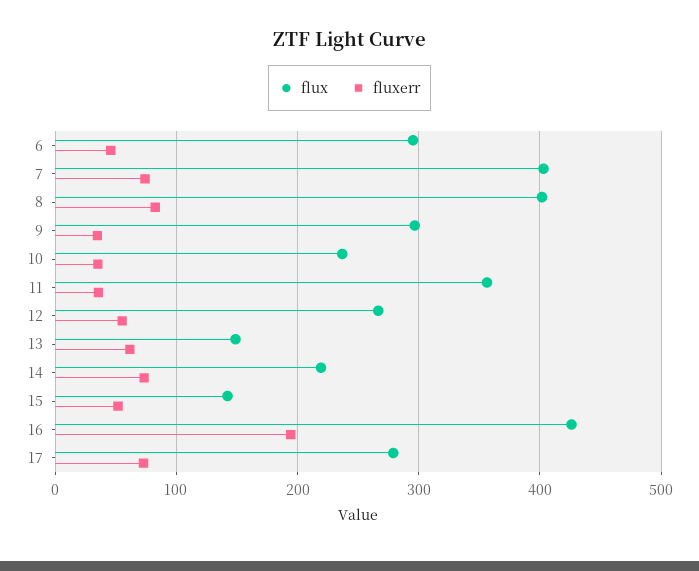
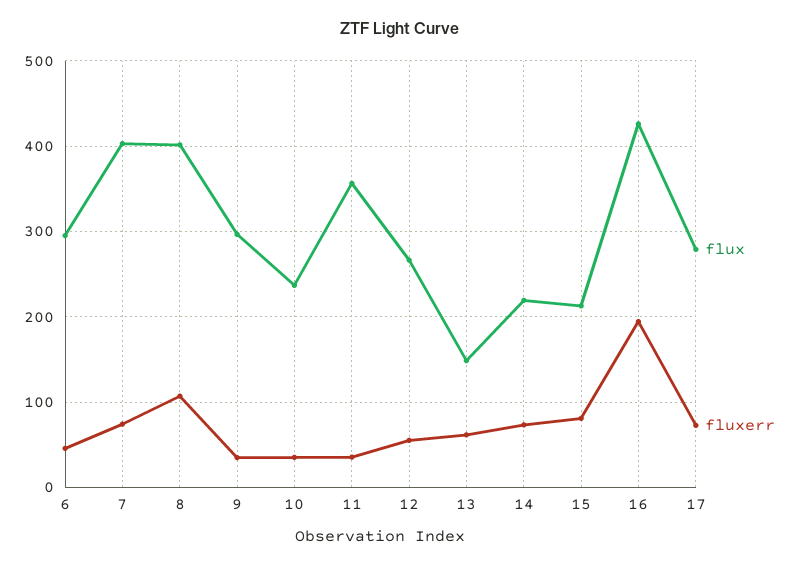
  {
    "flux": {
      "6": 300,
      "7": 400,
      "8": 400,
      "9": 300,
      "10": 240,
      "11": 360,
      "12": 270,
      "13": 150,
      "14": 220,
-     "15": 140,
+     "15": 210,
      "16": 430,
      "17": 280
    },
    "fluxerr": {
      "6": 50,
      "7": 70,
-     "8": 80,
+     "8": 110,
      "9": 30,
      "10": 40,
      "11": 40,
      "12": 60,
      "13": 60,
      "14": 70,
-     "15": 50,
+     "15": 80,
      "16": 190,
      "17": 70
    }
  }

